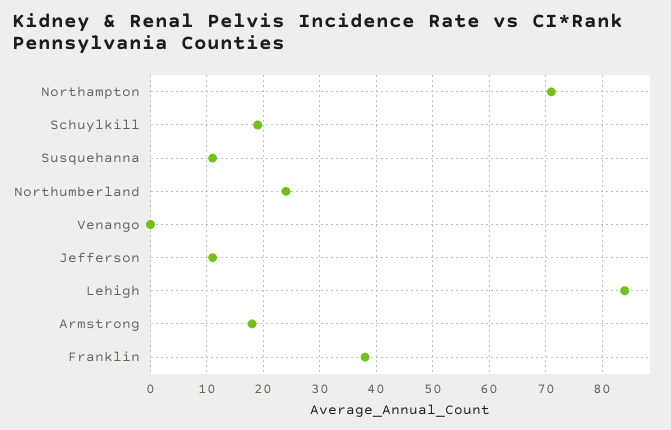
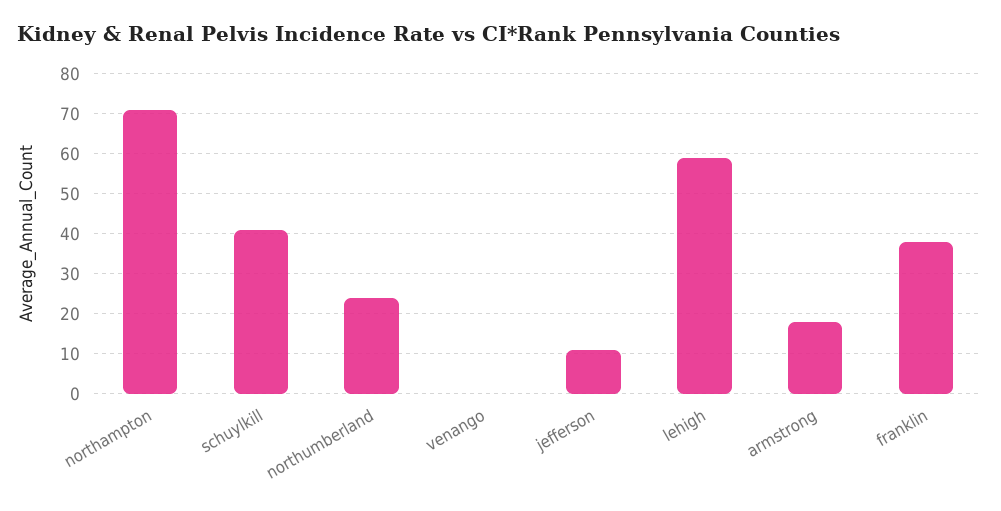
  {
    "Northampton": 70,
-   "Schuylkill": 20,
+   "Schuylkill": 40,
-   "Susquehanna": 10,
    "Northumberland": 25,
    "Venango": 0,
    "Jefferson": 10,
-   "Lehigh": 85,
+   "Lehigh": 60,
    "Armstrong": 20,
    "Franklin": 40
  }

